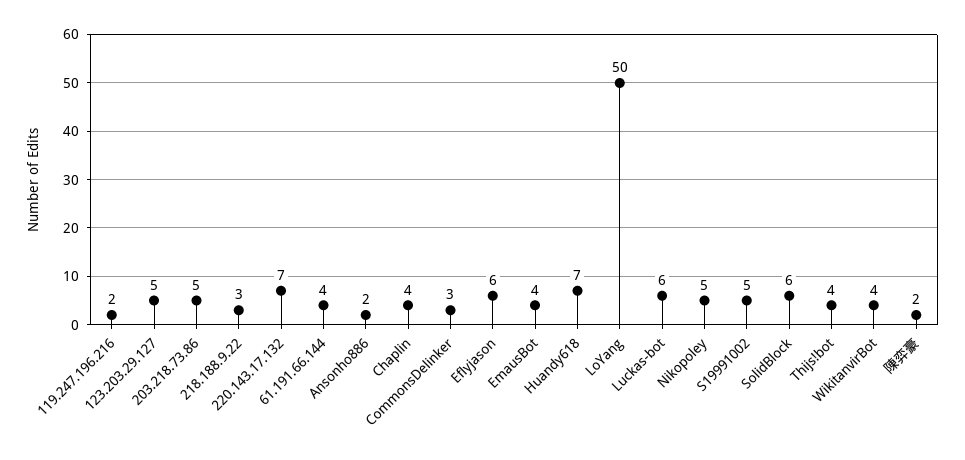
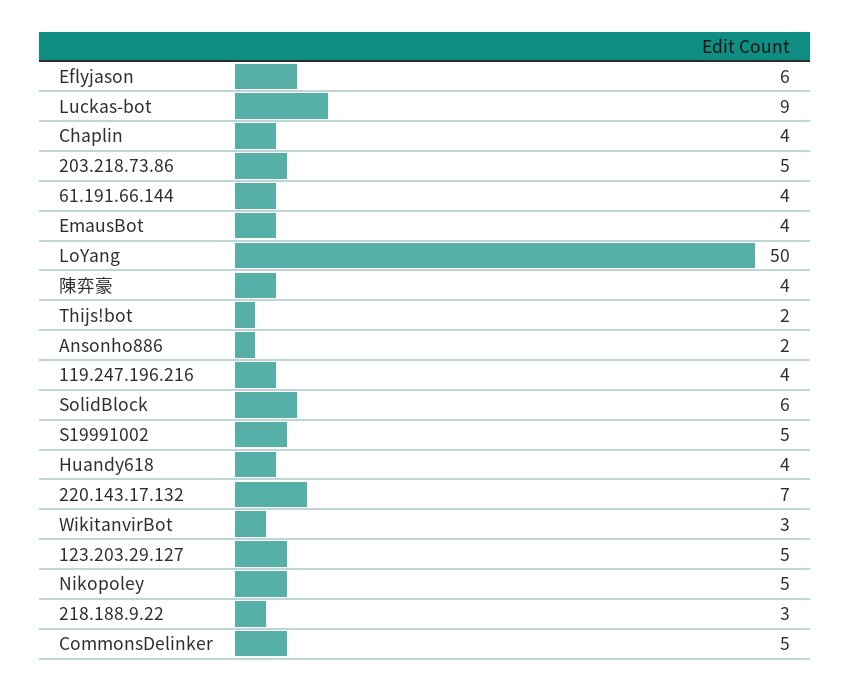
  {
-   "119.247.196.216": 2,
+   "119.247.196.216": 4,
    "123.203.29.127": 5,
    "203.218.73.86": 5,
    "218.188.9.22": 3,
    "220.143.17.132": 7,
    "61.191.66.144": 4,
    "Ansonho886": 2,
    "Chaplin": 4,
-   "CommonsDelinker": 3,
+   "CommonsDelinker": 5,
    "Eflyjason": 6,
    "EmausBot": 4,
-   "Huandy618": 7,
+   "Huandy618": 4,
    "LoYang": 50,
-   "Luckas-bot": 6,
+   "Luckas-bot": 9,
    "Nikopoley": 5,
    "S19991002": 5,
    "SolidBlock": 6,
-   "Thijs!bot": 4,
+   "Thijs!bot": 2,
-   "WikitanvirBot": 4,
+   "WikitanvirBot": 3,
-   "陳弈豪": 2
+   "陳弈豪": 4
  }

